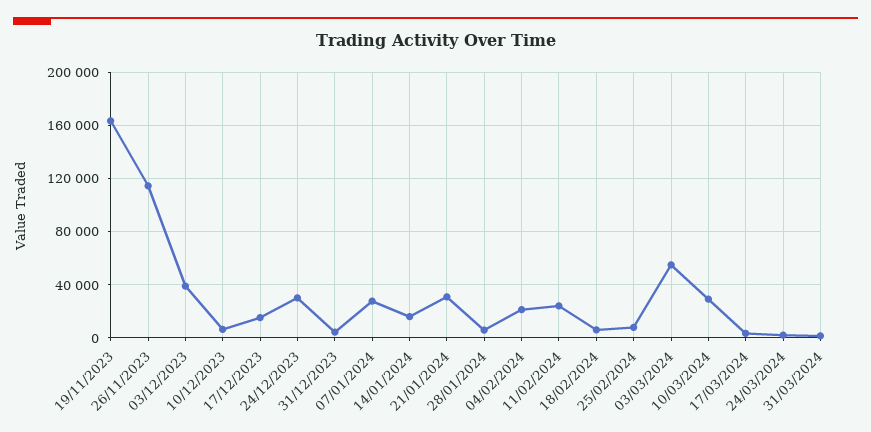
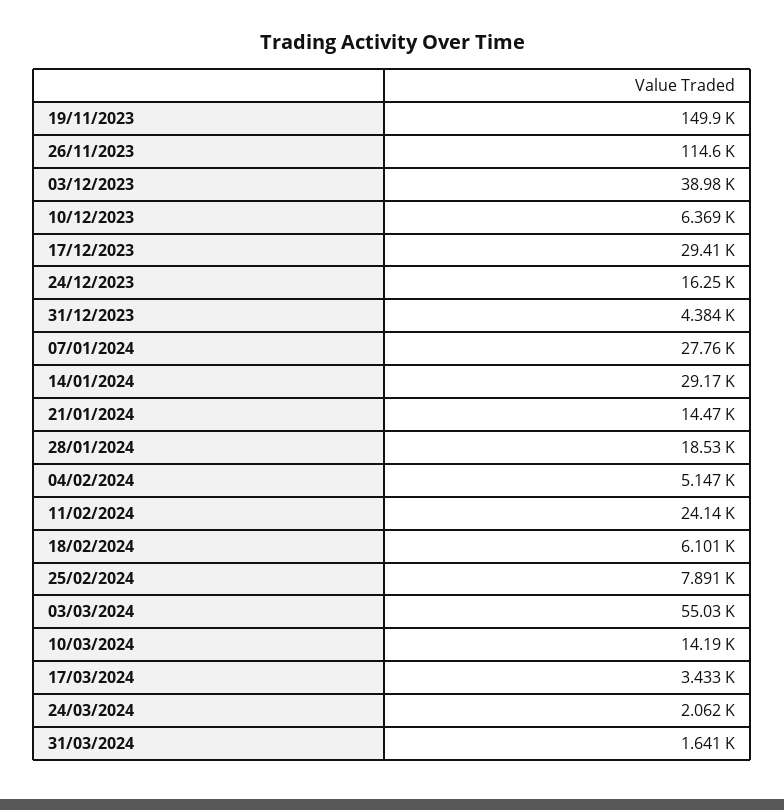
  {
-   "19/11/2023": 165000,
+   "19/11/2023": 149900,
    "26/11/2023": 114600,
    "03/12/2023": 38980,
    "10/12/2023": 6369,
-   "17/12/2023": 15000,
+   "17/12/2023": 29410,
-   "24/12/2023": 30000,
+   "24/12/2023": 16250,
    "31/12/2023": 4384,
    "07/01/2024": 27760,
-   "14/01/2024": 15000,
+   "14/01/2024": 29170,
-   "21/01/2024": 30000,
+   "21/01/2024": 14470,
-   "28/01/2024": 5000,
+   "28/01/2024": 18530,
-   "04/02/2024": 20000,
+   "04/02/2024": 5147,
    "11/02/2024": 24140,
    "18/02/2024": 6101,
    "25/02/2024": 7891,
    "03/03/2024": 55030,
-   "10/03/2024": 30000,
+   "10/03/2024": 14190,
    "17/03/2024": 3433,
    "24/03/2024": 2062,
    "31/03/2024": 1641
  }

